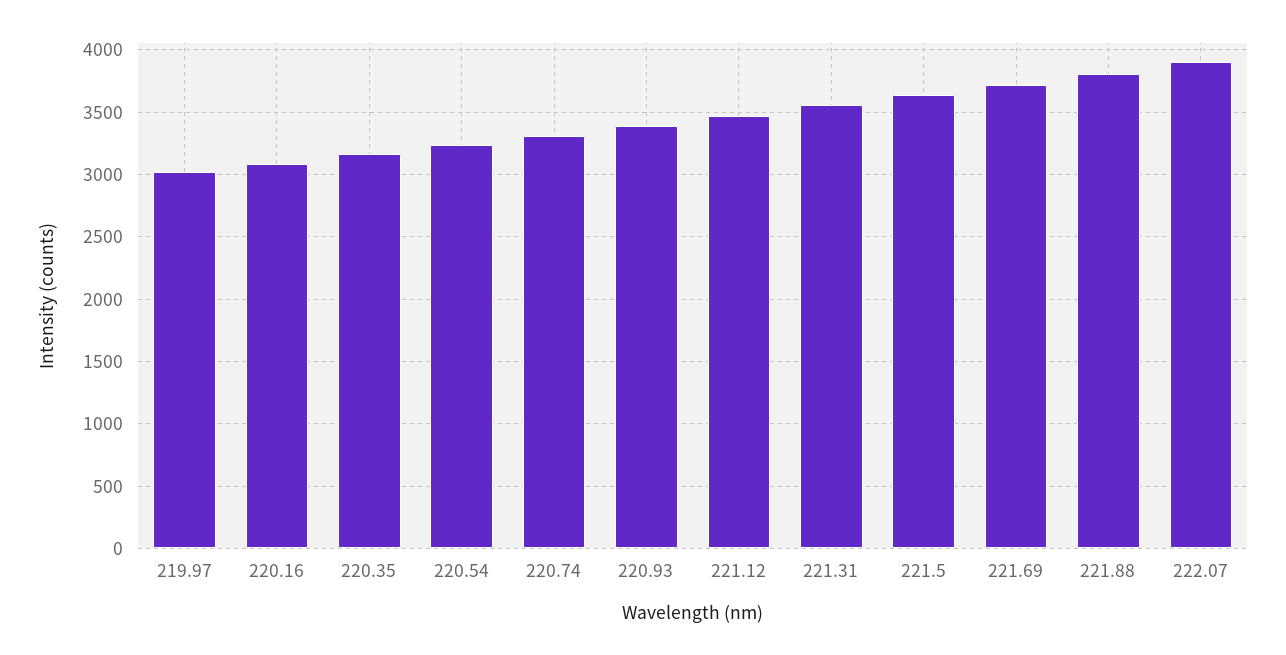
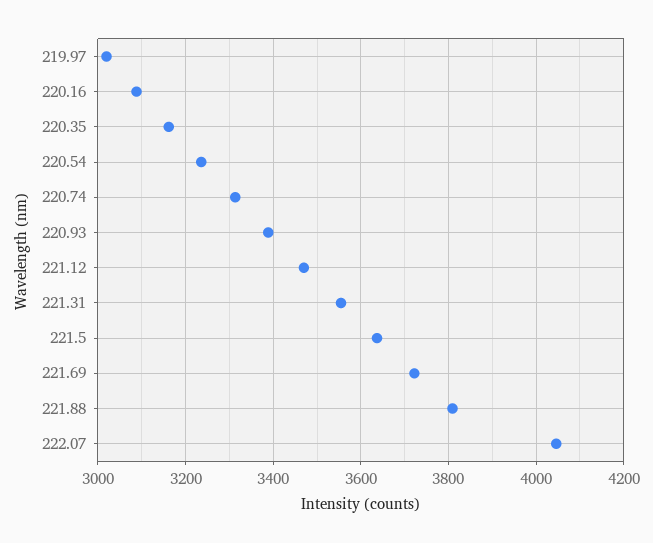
  {
    "219.97": 3020,
    "220.16": 3080,
    "220.35": 3160,
    "220.54": 3240,
    "220.74": 3320,
    "220.93": 3380,
    "221.12": 3460,
    "221.31": 3560,
    "221.5": 3640,
    "221.69": 3720,
    "221.88": 3800,
-   "222.07": 3900
+   "222.07": 4040
  }

